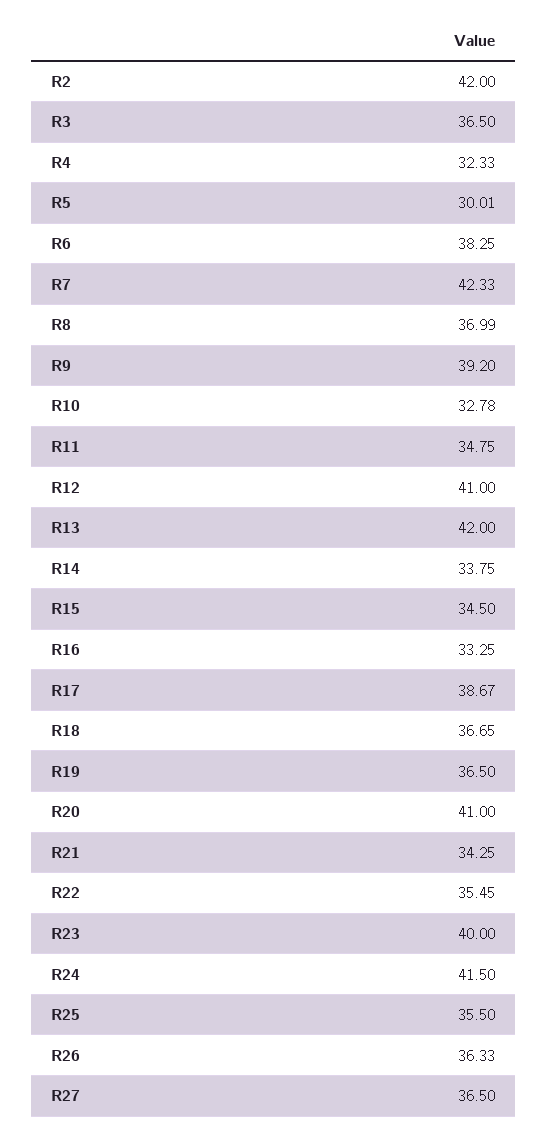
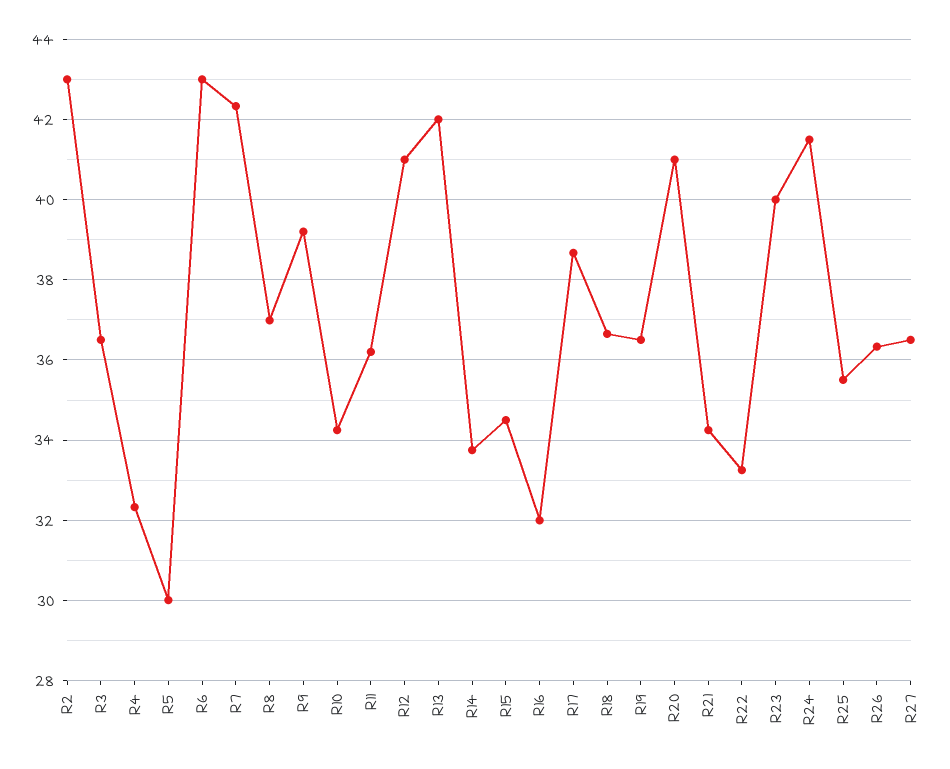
  {
-   "R2": 42,
+   "R2": 43,
    "R3": 36.5,
    "R4": 32.33,
    "R5": 30.01,
-   "R6": 38.25,
+   "R6": 43,
    "R7": 42.33,
    "R8": 36.99,
    "R9": 39.2,
-   "R10": 32.78,
+   "R10": 34.2,
-   "R11": 34.75,
+   "R11": 36.2,
    "R12": 41,
    "R13": 42,
    "R14": 33.75,
    "R15": 34.5,
-   "R16": 33.25,
+   "R16": 32,
    "R17": 38.67,
    "R18": 36.65,
    "R19": 36.5,
    "R20": 41,
    "R21": 34.25,
-   "R22": 35.45,
+   "R22": 33.2,
    "R23": 40,
    "R24": 41.5,
    "R25": 35.5,
    "R26": 36.33,
    "R27": 36.5
  }

